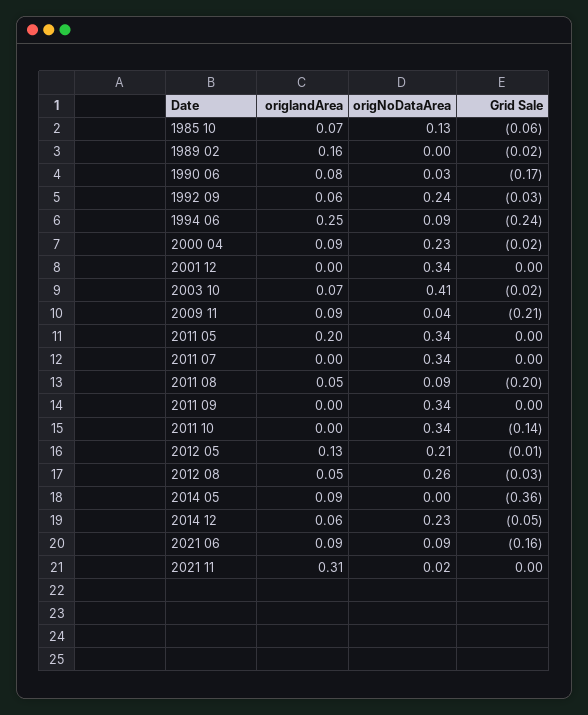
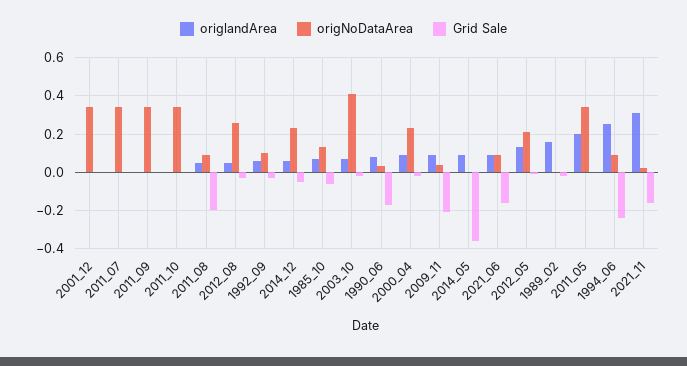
  {
    "origlandArea": {
      "1985 10": 0.07,
      "1989 02": 0.16,
      "1990 06": 0.08,
      "1992 09": 0.06,
      "1994 06": 0.25,
      "2000 04": 0.09,
      "2001 12": 0,
      "2003 10": 0.07,
      "2009 11": 0.09,
      "2011 05": 0.2,
      "2011 07": 0,
      "2011 08": 0.05,
      "2011 09": 0,
      "2011 10": 0,
      "2012 05": 0.13,
      "2012 08": 0.05,
      "2014 05": 0.09,
      "2014 12": 0.06,
      "2021 06": 0.09,
      "2021 11": 0.31
    },
    "origNoDataArea": {
      "1985 10": 0.13,
      "1989 02": 0,
      "1990 06": 0.03,
-     "1992 09": 0.24,
+     "1992 09": 0.1,
      "1994 06": 0.09,
      "2000 04": 0.23,
      "2001 12": 0.34,
      "2003 10": 0.41,
      "2009 11": 0.04,
      "2011 05": 0.34,
      "2011 07": 0.34,
      "2011 08": 0.09,
      "2011 09": 0.34,
      "2011 10": 0.34,
      "2012 05": 0.21,
      "2012 08": 0.26,
      "2014 05": 0,
      "2014 12": 0.23,
      "2021 06": 0.09,
      "2021 11": 0.02
    },
    "Grid Sale": {
      "1985 10": -0.06,
      "1989 02": -0.02,
      "1990 06": -0.17,
      "1992 09": -0.03,
      "1994 06": -0.24,
      "2000 04": -0.02,
      "2001 12": 0,
      "2003 10": -0.02,
      "2009 11": -0.21,
      "2011 05": 0,
      "2011 07": 0,
      "2011 08": -0.2,
      "2011 09": 0,
-     "2011 10": -0.14,
+     "2011 10": 0,
      "2012 05": -0.01,
      "2012 08": -0.03,
      "2014 05": -0.36,
      "2014 12": -0.05,
      "2021 06": -0.16,
-     "2021 11": 0
+     "2021 11": -0.15
    }
  }

